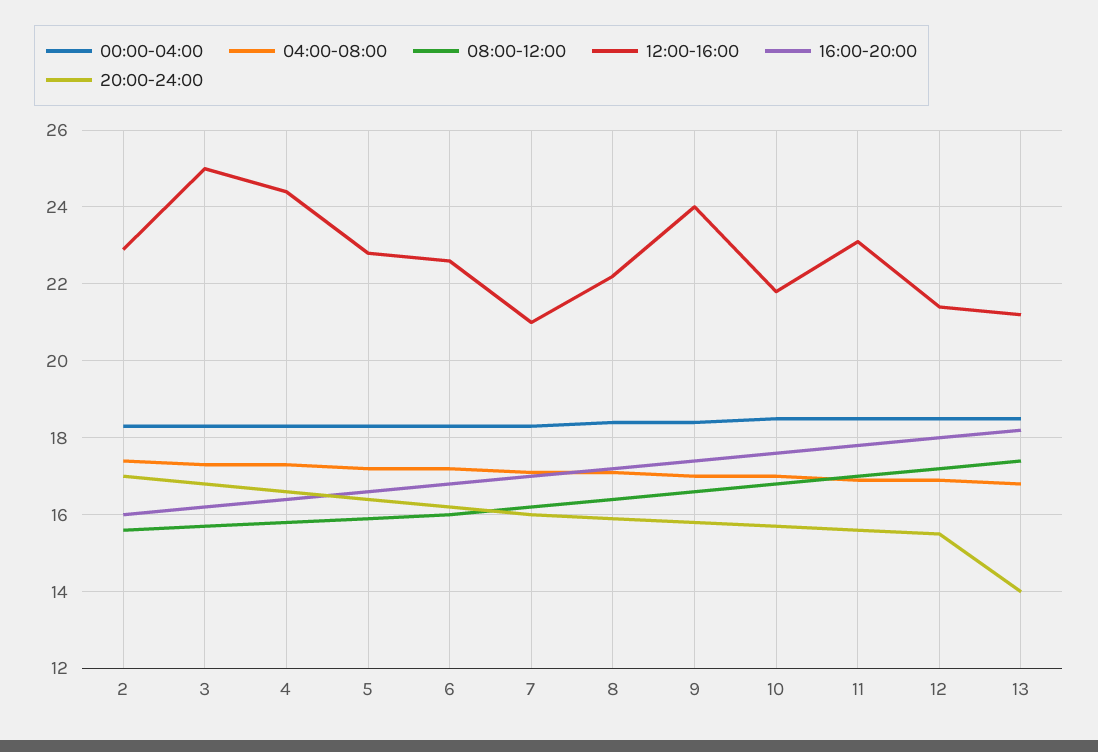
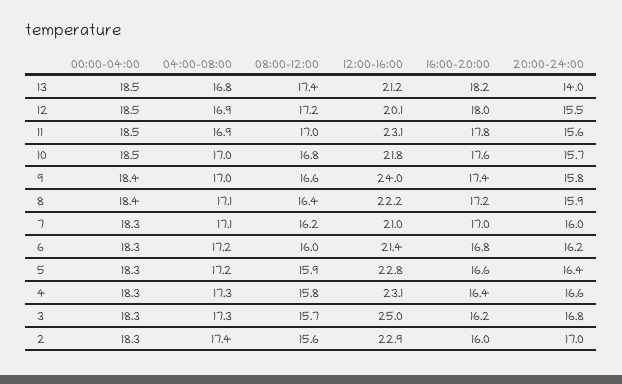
  {
    "00:00-04:00": {
      "2": 18.3,
      "3": 18.3,
      "4": 18.3,
      "5": 18.3,
      "6": 18.3,
      "7": 18.3,
      "8": 18.4,
      "9": 18.4,
      "10": 18.5,
      "11": 18.5,
      "12": 18.5,
      "13": 18.5
    },
    "04:00-08:00": {
      "2": 17.4,
      "3": 17.3,
      "4": 17.3,
      "5": 17.2,
      "6": 17.2,
      "7": 17.1,
      "8": 17.1,
      "9": 17,
      "10": 17,
      "11": 16.9,
      "12": 16.9,
      "13": 16.8
    },
    "08:00-12:00": {
      "2": 15.6,
      "3": 15.7,
      "4": 15.8,
      "5": 15.9,
      "6": 16,
      "7": 16.2,
      "8": 16.4,
      "9": 16.6,
      "10": 16.8,
      "11": 17,
      "12": 17.2,
      "13": 17.4
    },
    "12:00-16:00": {
      "2": 22.9,
      "3": 25,
-     "4": 24.5,
+     "4": 23.1,
      "5": 22.8,
-     "6": 22.5,
+     "6": 21.4,
      "7": 21,
      "8": 22.2,
      "9": 24,
      "10": 21.8,
      "11": 23.1,
-     "12": 21.5,
+     "12": 20.1,
      "13": 21.2
    },
    "16:00-20:00": {
      "2": 16,
      "3": 16.2,
      "4": 16.4,
      "5": 16.6,
      "6": 16.8,
      "7": 17,
      "8": 17.2,
      "9": 17.4,
      "10": 17.6,
      "11": 17.8,
      "12": 18,
      "13": 18.2
    },
    "20:00-24:00": {
      "2": 17,
      "3": 16.8,
      "4": 16.6,
      "5": 16.4,
      "6": 16.2,
      "7": 16,
      "8": 15.9,
      "9": 15.8,
      "10": 15.7,
      "11": 15.6,
      "12": 15.5,
      "13": 14
    }
  }

